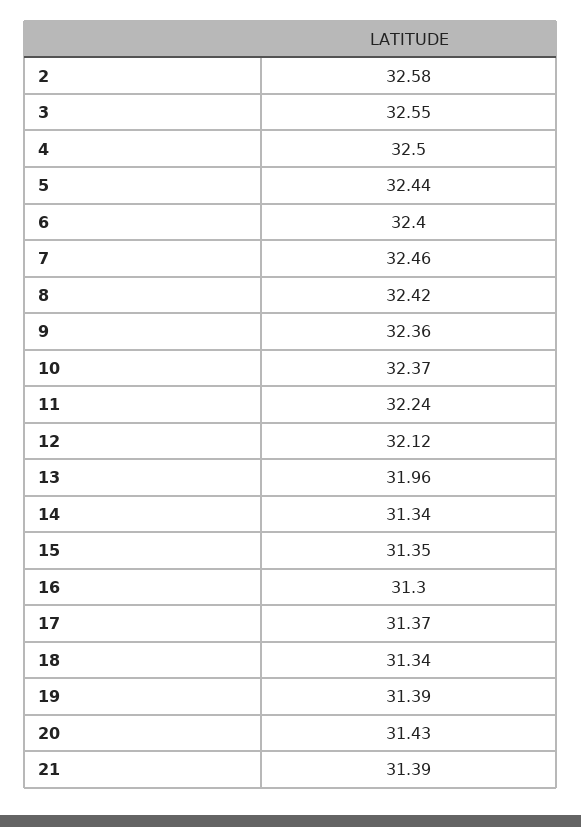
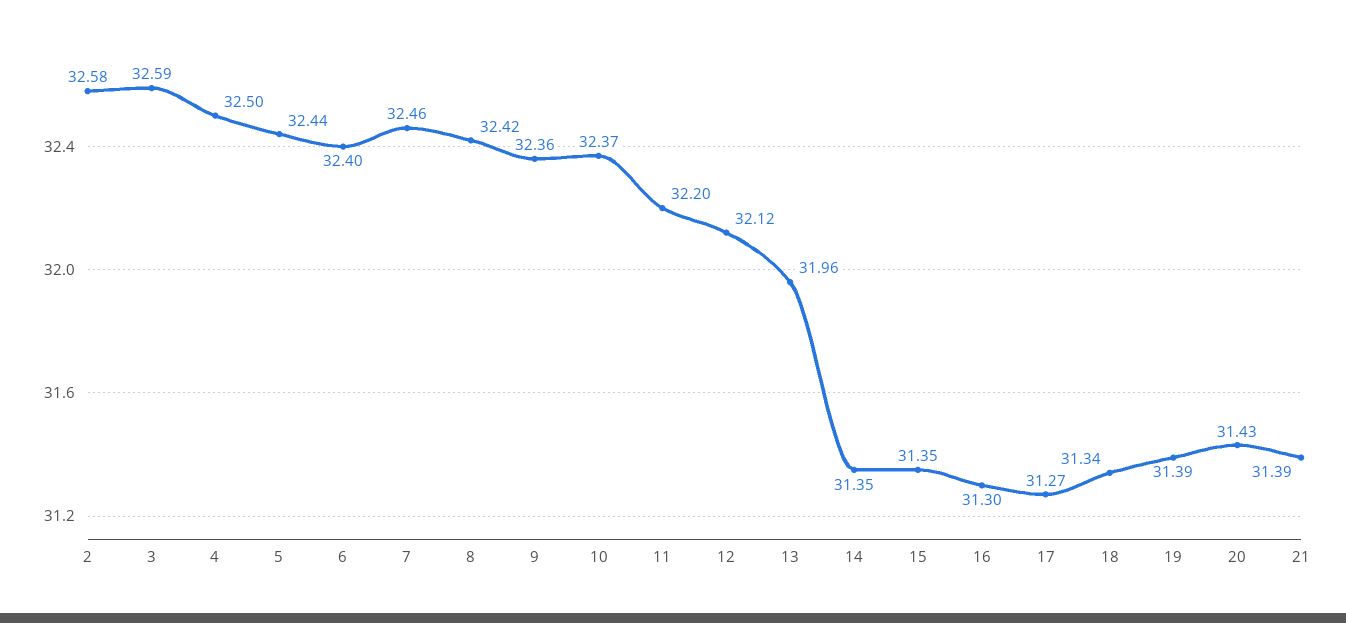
  {
    "2": 32.58,
-   "3": 32.55,
+   "3": 32.59,
    "4": 32.5,
    "5": 32.44,
    "6": 32.4,
    "7": 32.46,
    "8": 32.42,
    "9": 32.36,
    "10": 32.37,
-   "11": 32.24,
+   "11": 32.2,
    "12": 32.12,
    "13": 31.96,
-   "14": 31.34,
+   "14": 31.35,
    "15": 31.35,
    "16": 31.3,
-   "17": 31.37,
+   "17": 31.27,
    "18": 31.34,
    "19": 31.39,
    "20": 31.43,
    "21": 31.39
  }

